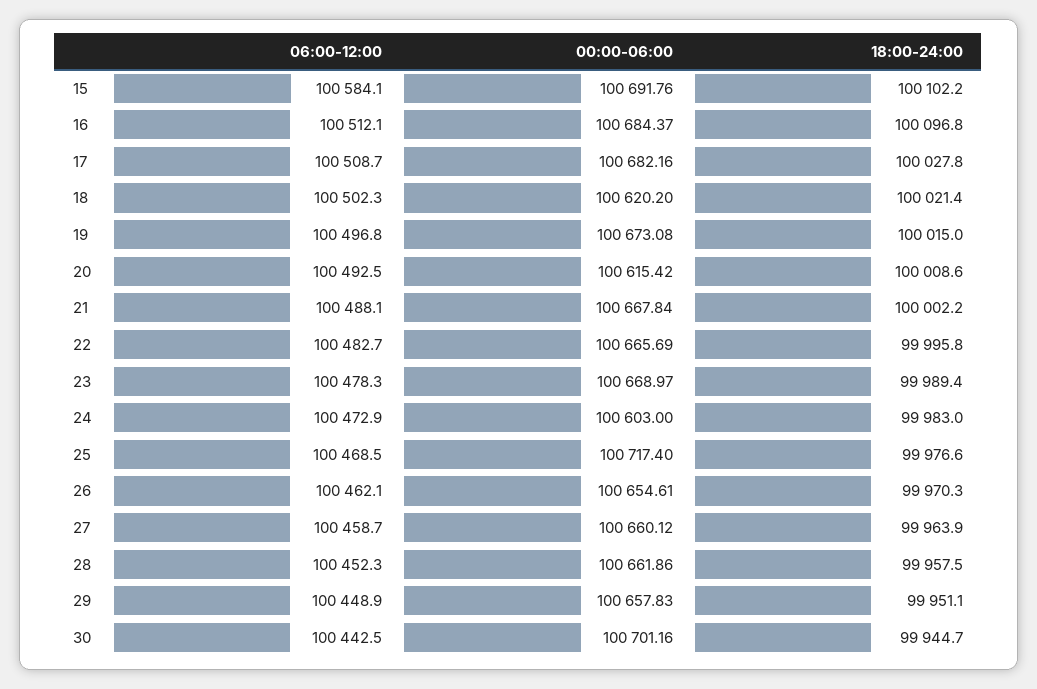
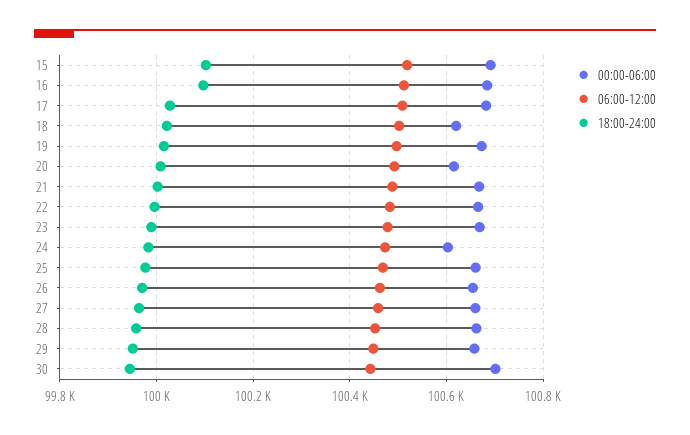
  {
    "06:00-12:00": {
-     "15": 100584.1,
+     "15": 100520,
      "16": 100512.1,
      "17": 100508.7,
      "18": 100502.3,
      "19": 100496.8,
      "20": 100492.5,
      "21": 100488.1,
      "22": 100482.7,
      "23": 100478.3,
      "24": 100472.9,
      "25": 100468.5,
      "26": 100462.1,
      "27": 100458.7,
      "28": 100452.3,
      "29": 100448.9,
      "30": 100442.5
    },
    "00:00-06:00": {
      "15": 100691.76,
      "16": 100684.37,
      "17": 100682.16,
      "18": 100620.2,
      "19": 100673.08,
      "20": 100615.42,
      "21": 100667.84,
      "22": 100665.69,
      "23": 100668.97,
      "24": 100603,
-     "25": 100717.4,
+     "25": 100660,
      "26": 100654.61,
      "27": 100660.12,
      "28": 100661.86,
      "29": 100657.83,
      "30": 100701.16
    },
    "18:00-24:00": {
      "15": 100102.2,
      "16": 100096.8,
      "17": 100027.8,
      "18": 100021.4,
      "19": 100015,
      "20": 100008.6,
      "21": 100002.2,
      "22": 99995.8,
      "23": 99989.4,
      "24": 99983,
      "25": 99976.6,
      "26": 99970.3,
      "27": 99963.9,
      "28": 99957.5,
      "29": 99951.1,
      "30": 99944.7
    }
  }

